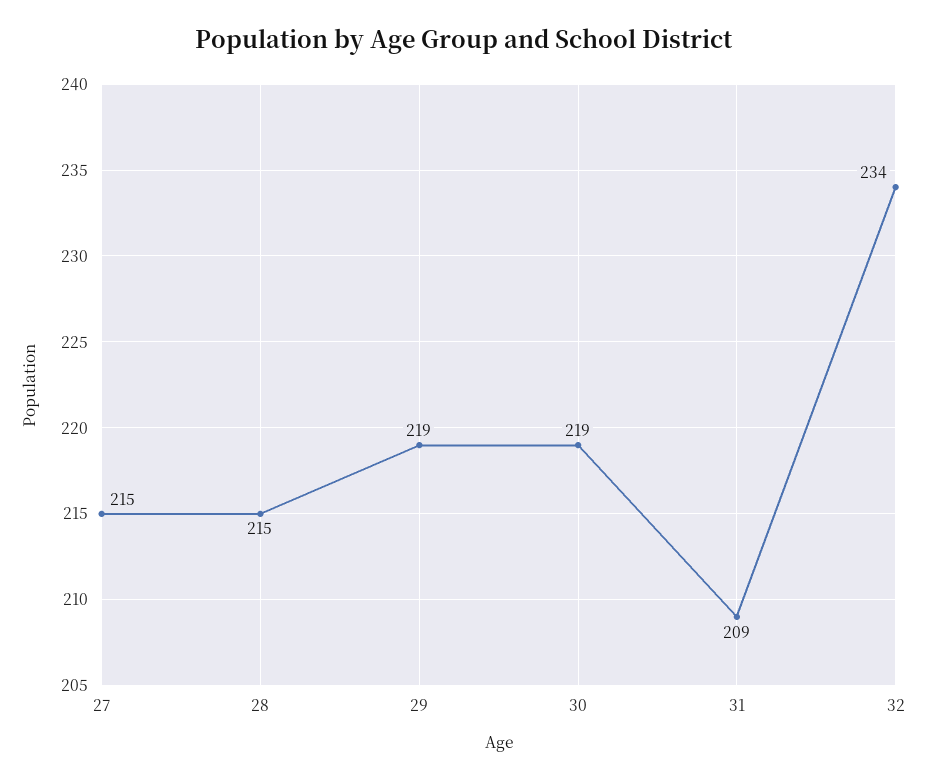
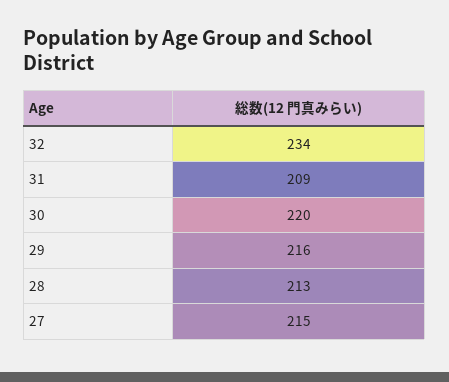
  {
    "27": 215,
-   "28": 215,
+   "28": 213,
-   "29": 219,
+   "29": 216,
-   "30": 219,
+   "30": 220,
    "31": 209,
    "32": 234
  }

